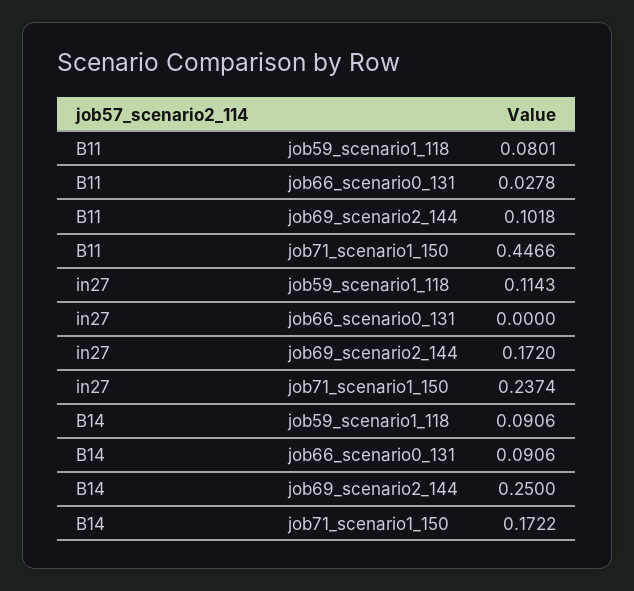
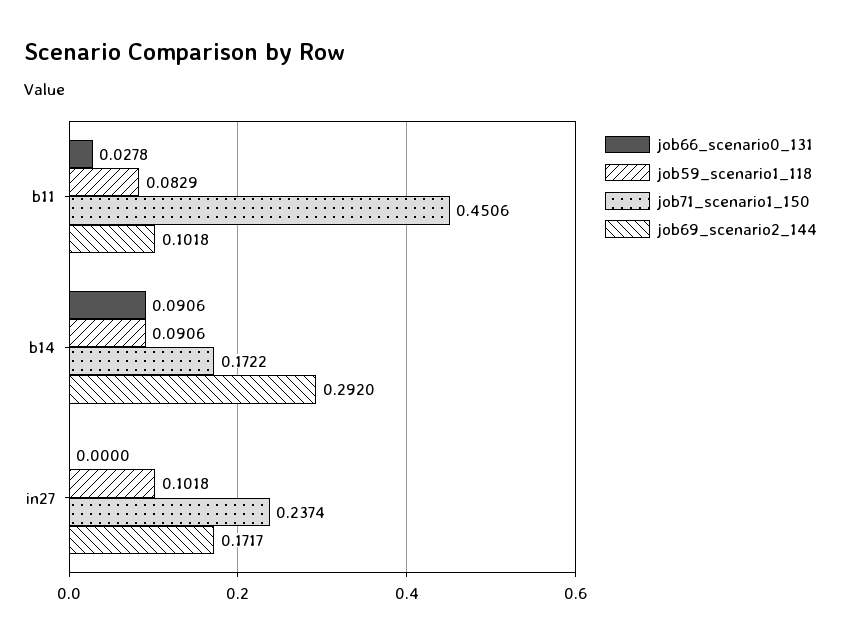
  {
    "job59_scenario1_118": {
-     "B11": 0.0801,
+     "B11": 0.0829,
-     "in27": 0.1143,
+     "in27": 0.1018,
      "B14": 0.0906
    },
    "job66_scenario0_131": {
      "B11": 0.0278,
      "in27": 0,
      "B14": 0.0906
    },
    "job69_scenario2_144": {
      "B11": 0.1018,
-     "in27": 0.172,
+     "in27": 0.1717,
-     "B14": 0.25
+     "B14": 0.292
    },
    "job71_scenario1_150": {
-     "B11": 0.4466,
+     "B11": 0.4506,
      "in27": 0.2374,
      "B14": 0.1722
    }
  }

